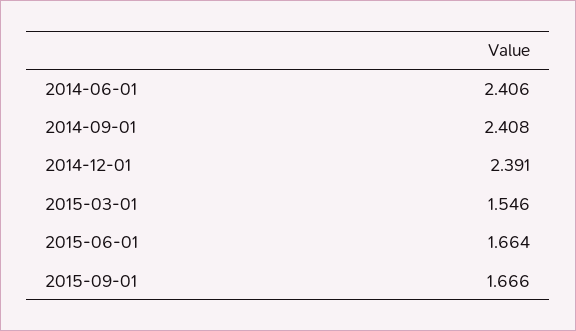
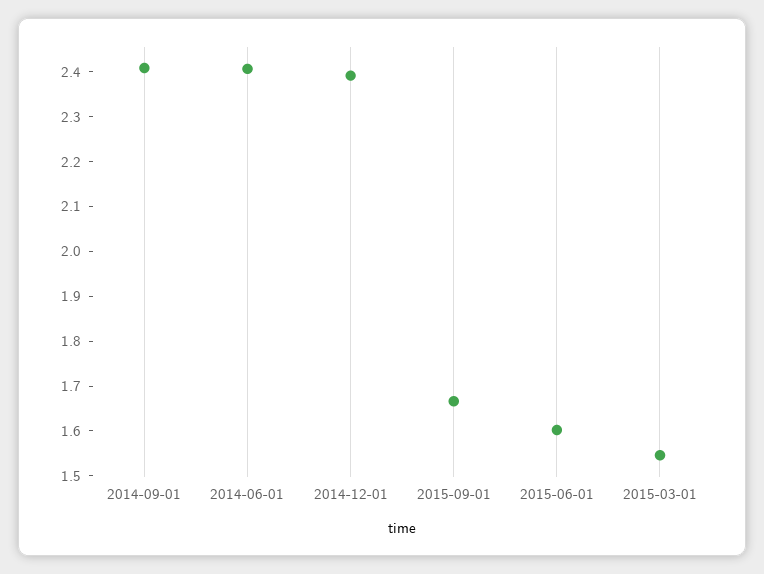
  {
    "2014-06-01": 2.406,
    "2014-09-01": 2.408,
    "2014-12-01": 2.391,
    "2015-03-01": 1.546,
-   "2015-06-01": 1.664,
+   "2015-06-01": 1.6,
    "2015-09-01": 1.666
  }

